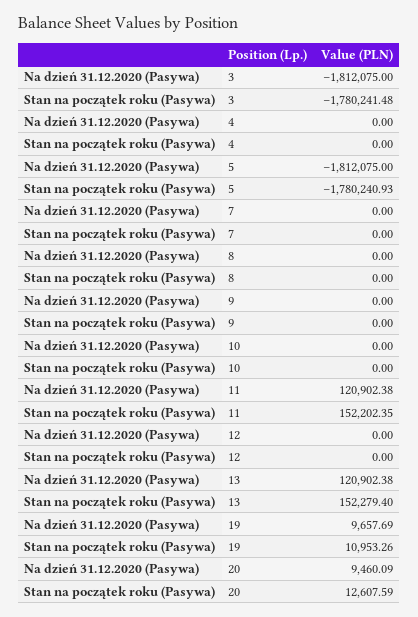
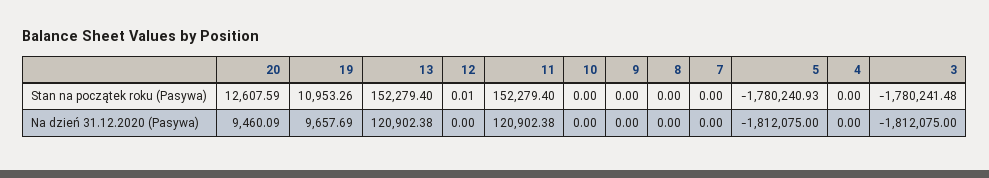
  {
    "Na dzień 31.12.2020 (Pasywa)": {
      "3": -1812075,
      "4": 0,
      "5": -1812075,
      "7": 0,
      "8": 0,
      "9": 0,
      "10": 0,
      "11": 120902.38,
      "12": 0,
      "13": 120902.38,
      "19": 9657.69,
      "20": 9460.09
    },
    "Stan na początek roku (Pasywa)": {
      "3": -1780241.48,
      "4": 0,
      "5": -1780240.93,
      "7": 0,
      "8": 0,
      "9": 0,
      "10": 0,
-     "11": 152202.35,
+     "11": 152279.4,
-     "12": 0,
+     "12": 0.01,
      "13": 152279.4,
      "19": 10953.26,
      "20": 12607.59
    }
  }

